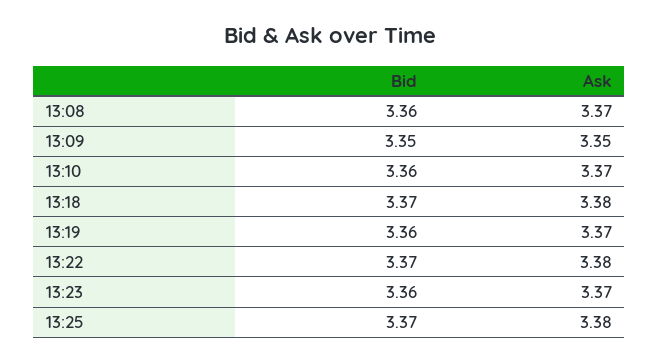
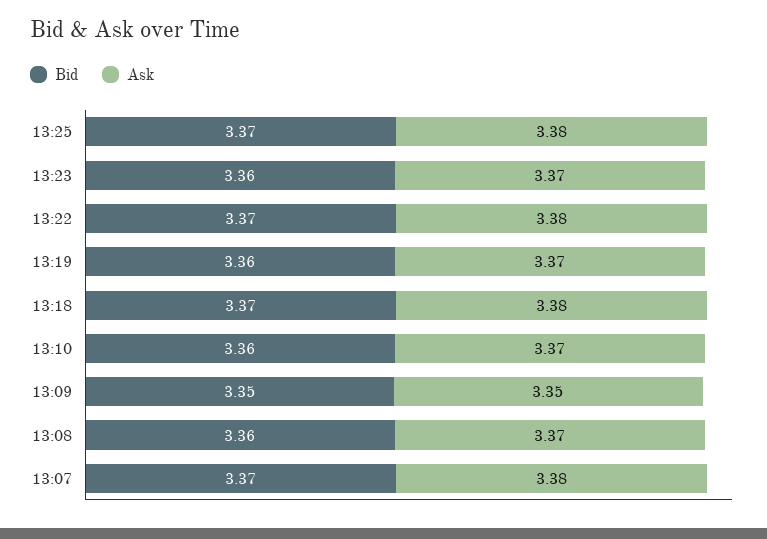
  {
    "Bid": {
      "13:08": 3.36,
      "13:09": 3.35,
      "13:10": 3.36,
      "13:18": 3.37,
      "13:19": 3.36,
      "13:22": 3.37,
      "13:23": 3.36,
-     "13:25": 3.37
+     "13:25": 3.37,
+     "13:07": 3.37
    },
    "Ask": {
      "13:08": 3.37,
      "13:09": 3.35,
      "13:10": 3.37,
      "13:18": 3.38,
      "13:19": 3.37,
      "13:22": 3.38,
      "13:23": 3.37,
-     "13:25": 3.38
+     "13:25": 3.38,
+     "13:07": 3.38
    }
  }

